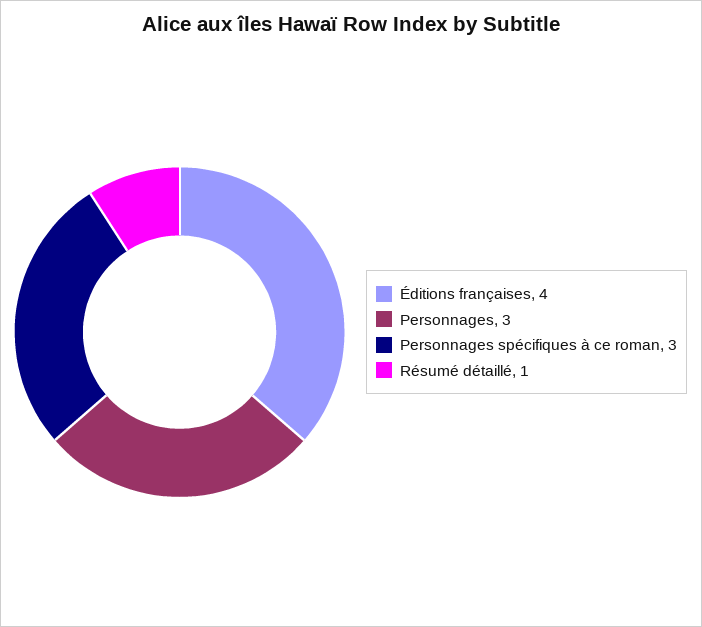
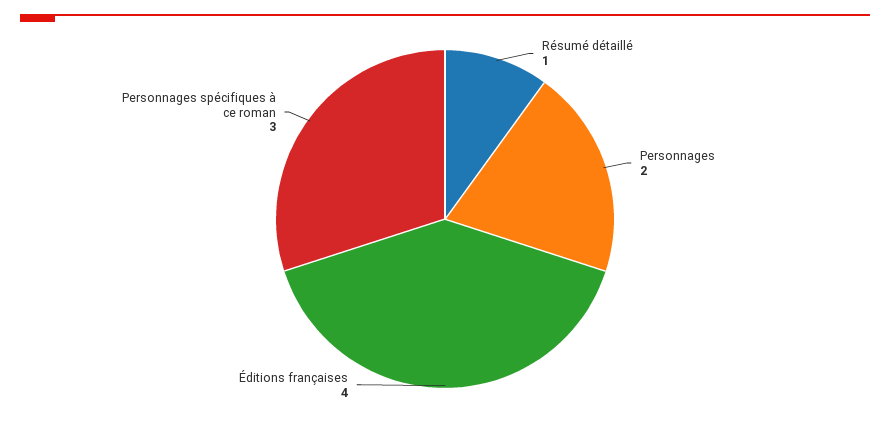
  {
    "Éditions françaises": 4,
-   "Personnages": 3,
+   "Personnages": 2,
    "Personnages spécifiques à ce roman": 3,
    "Résumé détaillé": 1
  }

